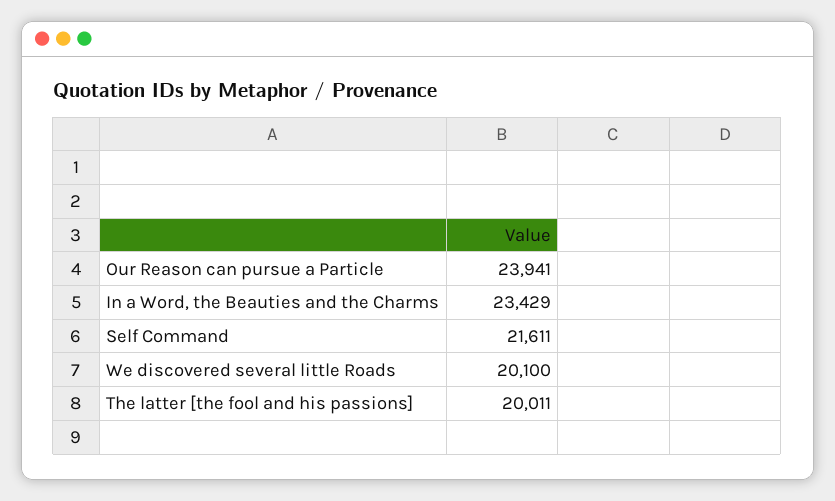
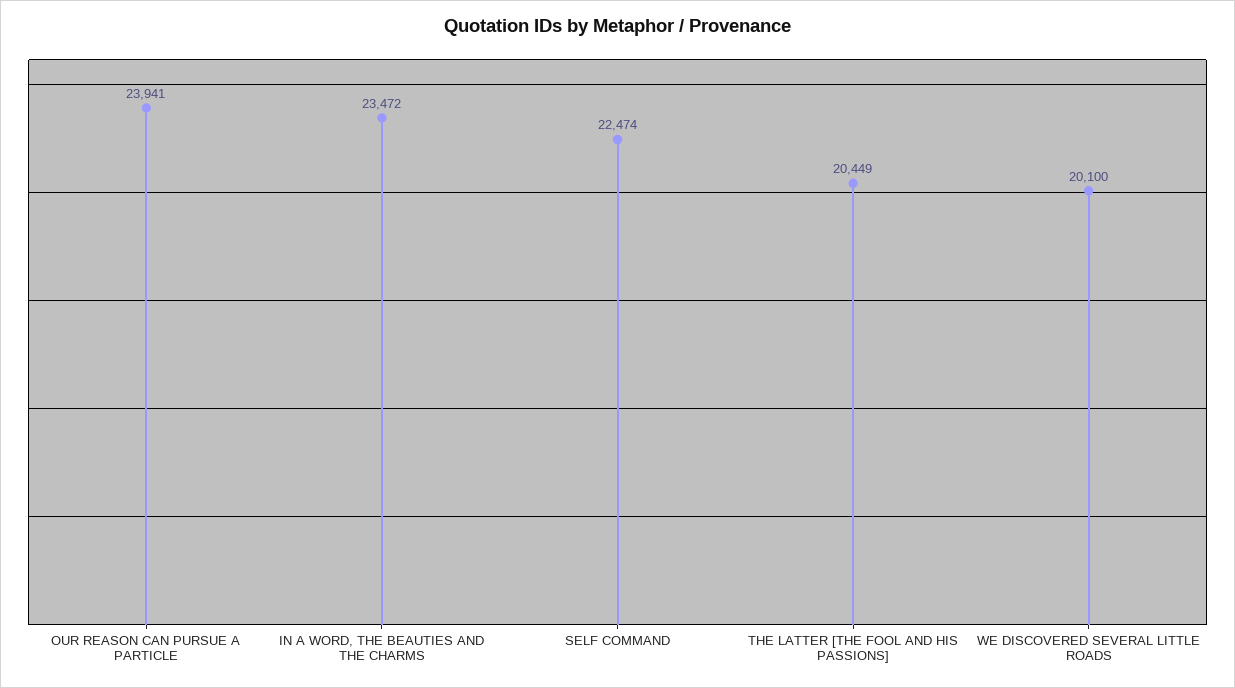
  {
    "Our Reason can pursue a Particle": 23941,
-   "In a Word, the Beauties and the Charms": 23429,
+   "In a Word, the Beauties and the Charms": 23472,
-   "Self Command": 21611,
+   "Self Command": 22474,
    "We discovered several little Roads": 20100,
-   "The latter [the fool and his passions]": 20011
+   "The latter [the fool and his passions]": 20449
  }

